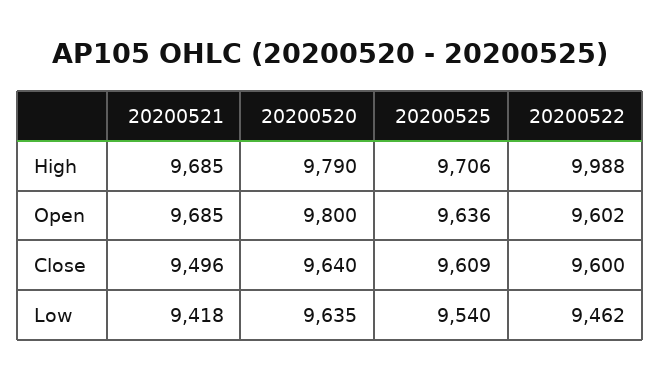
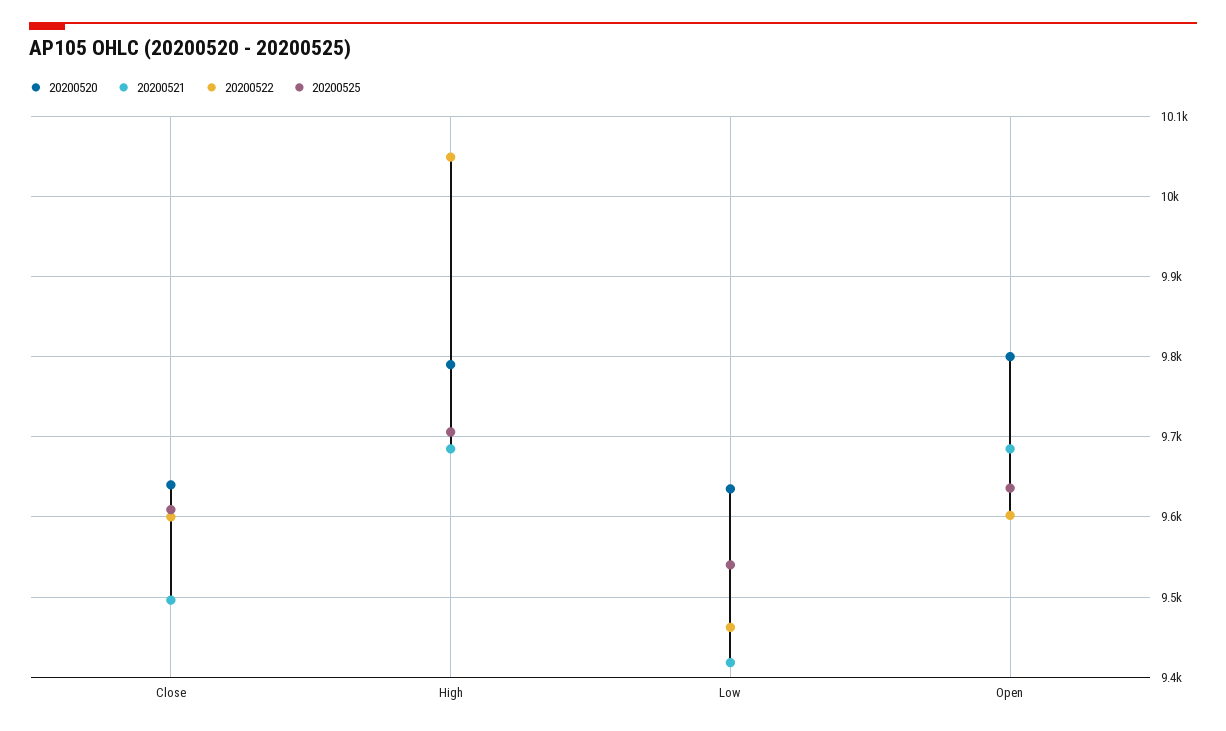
  {
    "20200521": {
      "High": 9685,
      "Open": 9685,
      "Close": 9496,
      "Low": 9418
    },
    "20200520": {
      "High": 9790,
      "Open": 9800,
      "Close": 9640,
      "Low": 9635
    },
    "20200525": {
      "High": 9706,
      "Open": 9636,
      "Close": 9609,
      "Low": 9540
    },
    "20200522": {
-     "High": 9988,
+     "High": 10050,
      "Open": 9602,
      "Close": 9600,
      "Low": 9462
    }
  }

